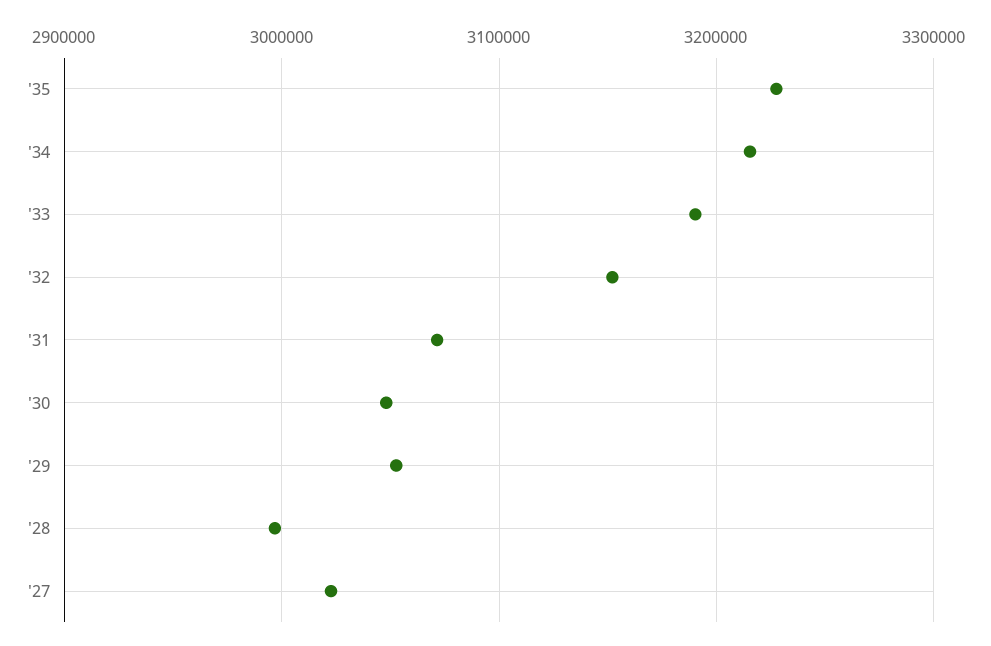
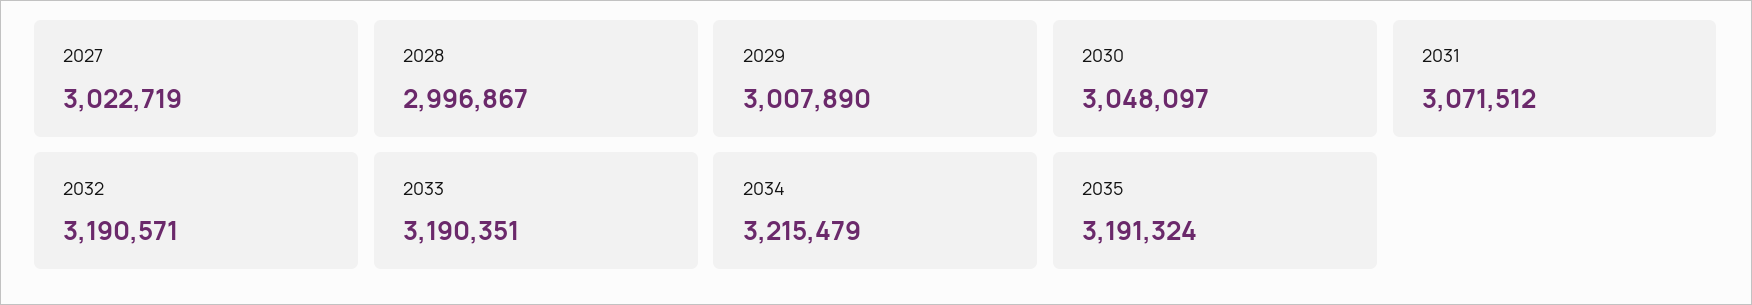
  {
-   "'35": 3230000,
+   "'35": 3191324,
    "'34": 3215479,
    "'33": 3190351,
-   "'32": 3150000,
+   "'32": 3190571,
    "'31": 3071512,
    "'30": 3048097,
-   "'29": 3050000,
+   "'29": 3007890,
    "'28": 2996867,
    "'27": 3022719
  }

